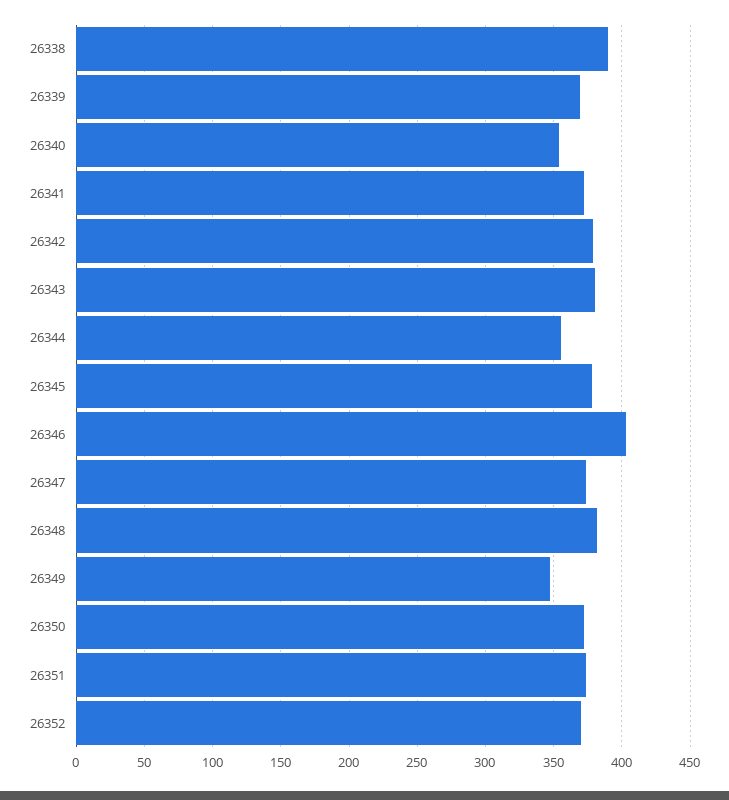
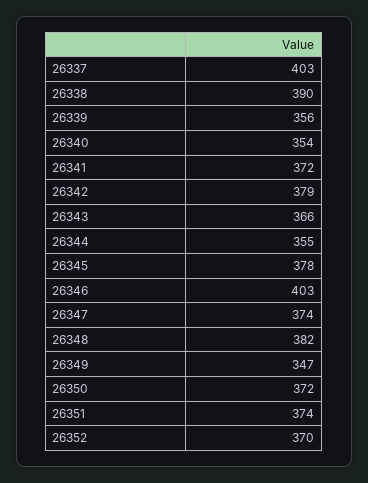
  {
    "26338": 390,
-   "26339": 370,
+   "26339": 356,
    "26340": 354,
    "26341": 372,
    "26342": 379,
-   "26343": 380,
+   "26343": 366,
    "26344": 355,
    "26345": 378,
    "26346": 403,
    "26347": 374,
    "26348": 382,
    "26349": 347,
    "26350": 372,
    "26351": 374,
-   "26352": 370
+   "26352": 370,
+   "26337": 403
  }

